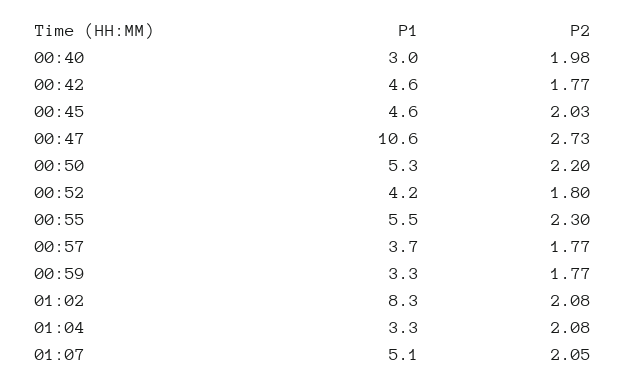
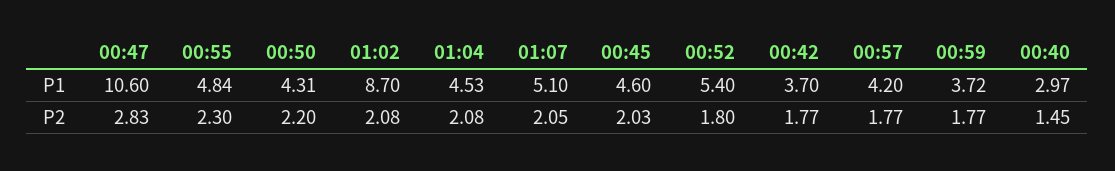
  {
    "P1": {
      "00:40": 2.97,
-     "00:42": 4.6,
+     "00:42": 3.7,
      "00:45": 4.6,
      "00:47": 10.6,
-     "00:50": 5.3,
+     "00:50": 4.31,
-     "00:52": 4.2,
+     "00:52": 5.4,
-     "00:55": 5.5,
+     "00:55": 4.84,
-     "00:57": 3.7,
+     "00:57": 4.2,
-     "00:59": 3.3,
+     "00:59": 3.72,
-     "01:02": 8.3,
+     "01:02": 8.7,
-     "01:04": 3.3,
+     "01:04": 4.53,
      "01:07": 5.1
    },
    "P2": {
-     "00:40": 1.98,
+     "00:40": 1.45,
      "00:42": 1.77,
      "00:45": 2.03,
-     "00:47": 2.73,
+     "00:47": 2.83,
      "00:50": 2.2,
      "00:52": 1.8,
      "00:55": 2.3,
      "00:57": 1.77,
      "00:59": 1.77,
      "01:02": 2.08,
      "01:04": 2.08,
      "01:07": 2.05
    }
  }

